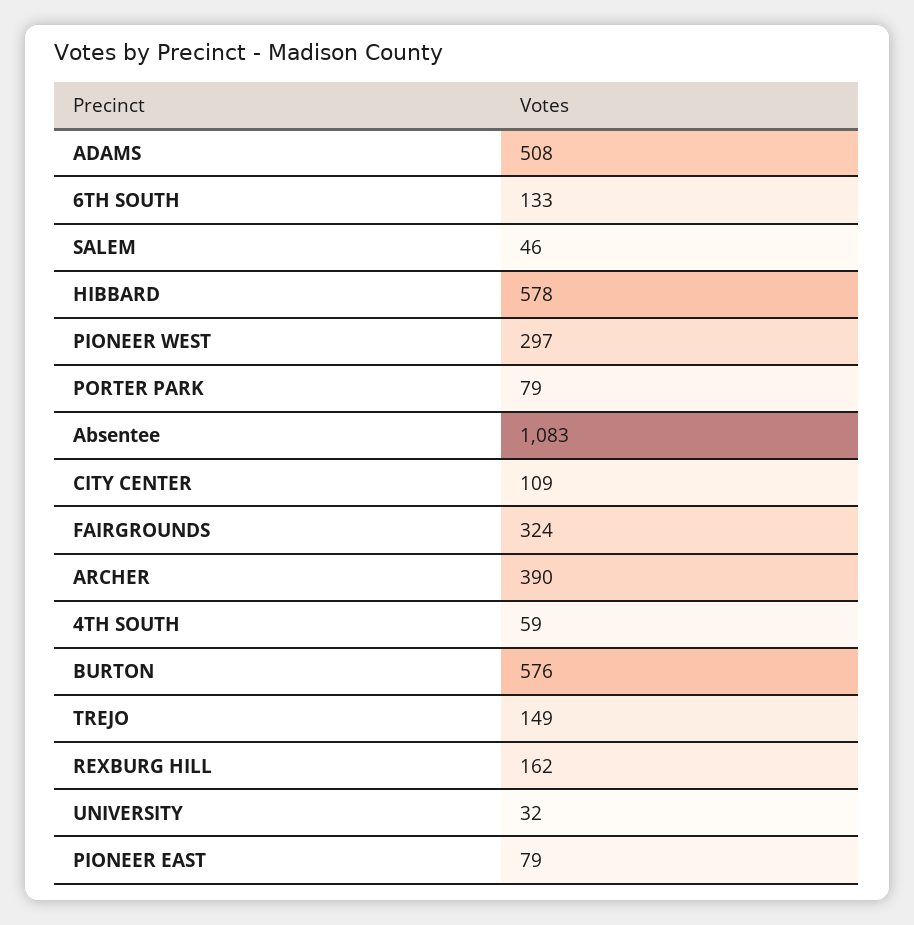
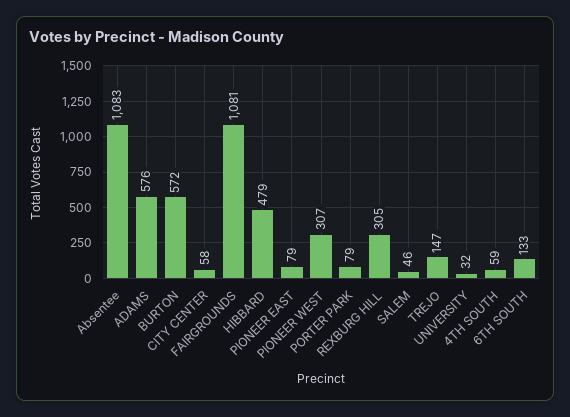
  {
-   "ADAMS": 508,
+   "ADAMS": 576,
    "6TH SOUTH": 133,
    "SALEM": 46,
-   "HIBBARD": 578,
+   "HIBBARD": 479,
-   "PIONEER WEST": 297,
+   "PIONEER WEST": 307,
    "PORTER PARK": 79,
    "Absentee": 1083,
-   "CITY CENTER": 109,
+   "CITY CENTER": 58,
-   "FAIRGROUNDS": 324,
+   "FAIRGROUNDS": 1081,
-   "ARCHER": 390,
    "4TH SOUTH": 59,
-   "BURTON": 576,
+   "BURTON": 572,
-   "TREJO": 149,
+   "TREJO": 147,
-   "REXBURG HILL": 162,
+   "REXBURG HILL": 305,
    "UNIVERSITY": 32,
    "PIONEER EAST": 79
  }

